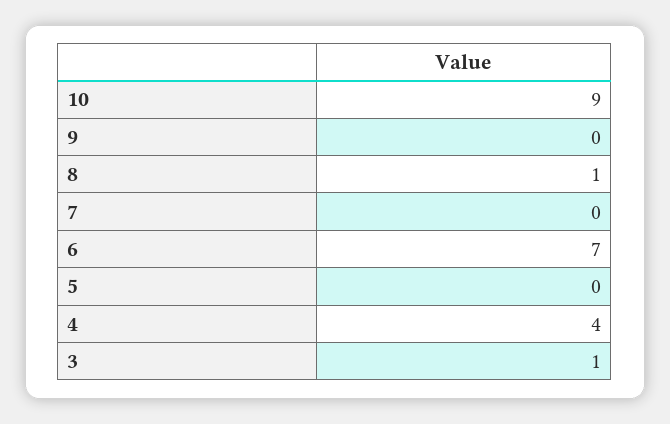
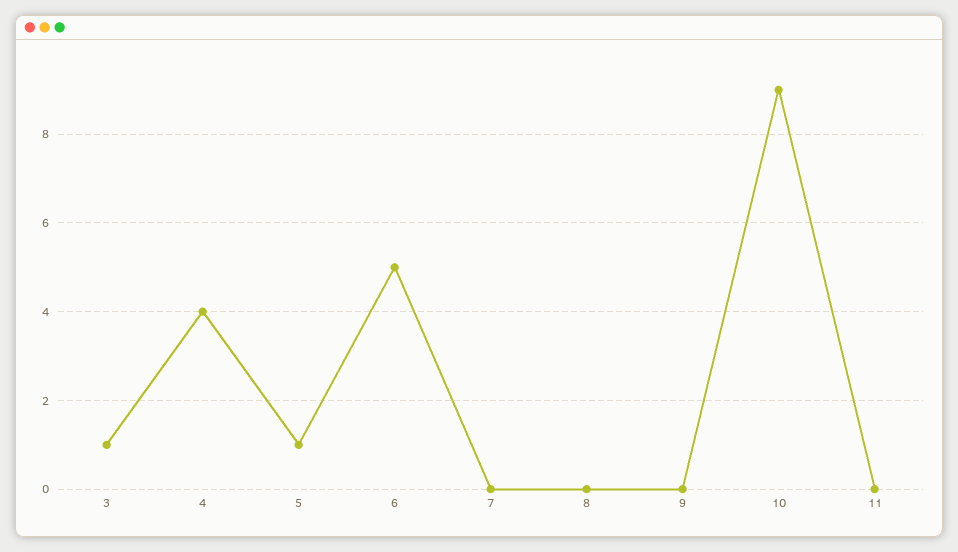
  {
    "10": 9,
    "9": 0,
-   "8": 1,
+   "8": 0,
    "7": 0,
-   "6": 7,
+   "6": 5,
-   "5": 0,
+   "5": 1,
    "4": 4,
-   "3": 1
+   "3": 1,
+   "11": 0
  }

